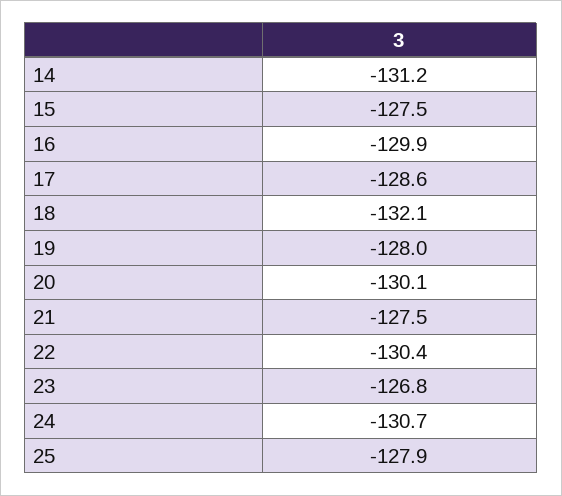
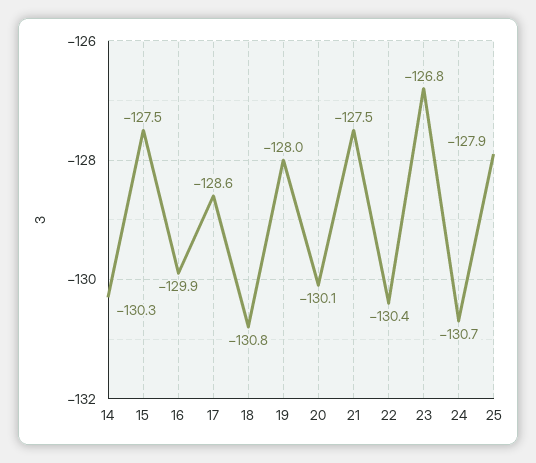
  {
-   "14": -131.2,
+   "14": -130.3,
    "15": -127.5,
    "16": -129.9,
    "17": -128.6,
-   "18": -132.1,
+   "18": -130.8,
    "19": -128,
    "20": -130.1,
    "21": -127.5,
    "22": -130.4,
    "23": -126.8,
    "24": -130.7,
    "25": -127.9
  }

